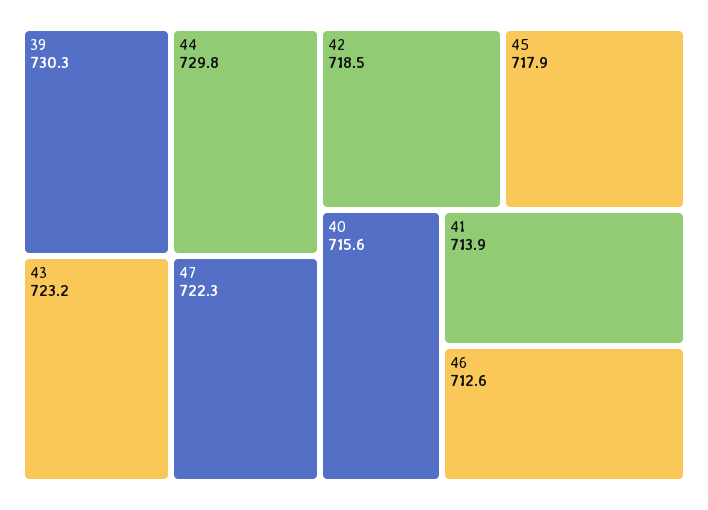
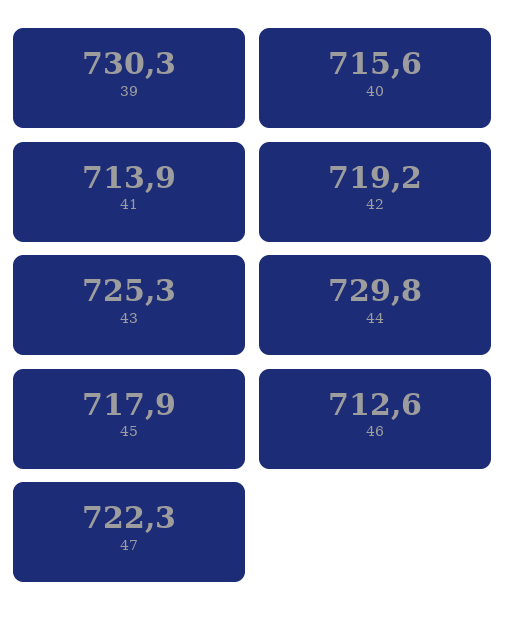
  {
    "39": 730.3,
    "44": 729.8,
-   "43": 723.2,
+   "43": 725.3,
    "47": 722.3,
-   "42": 718.5,
+   "42": 719.2,
    "45": 717.9,
    "40": 715.6,
    "41": 713.9,
    "46": 712.6
  }

